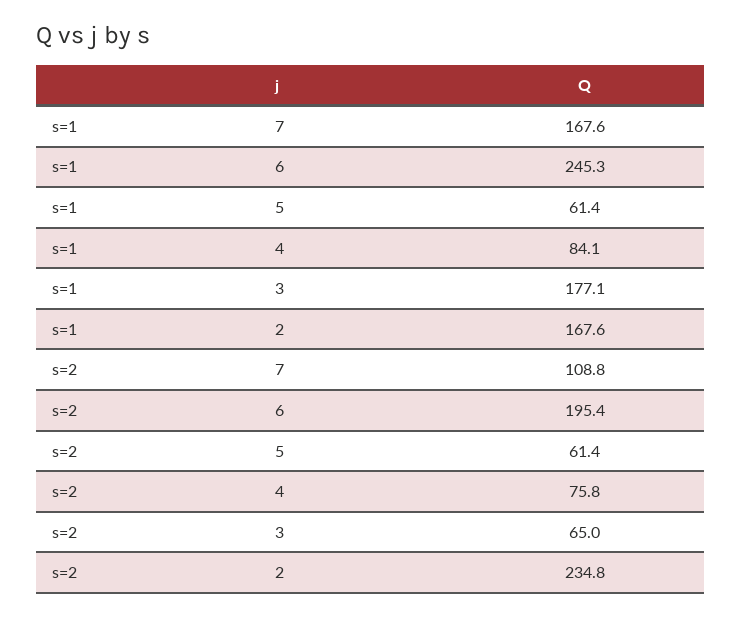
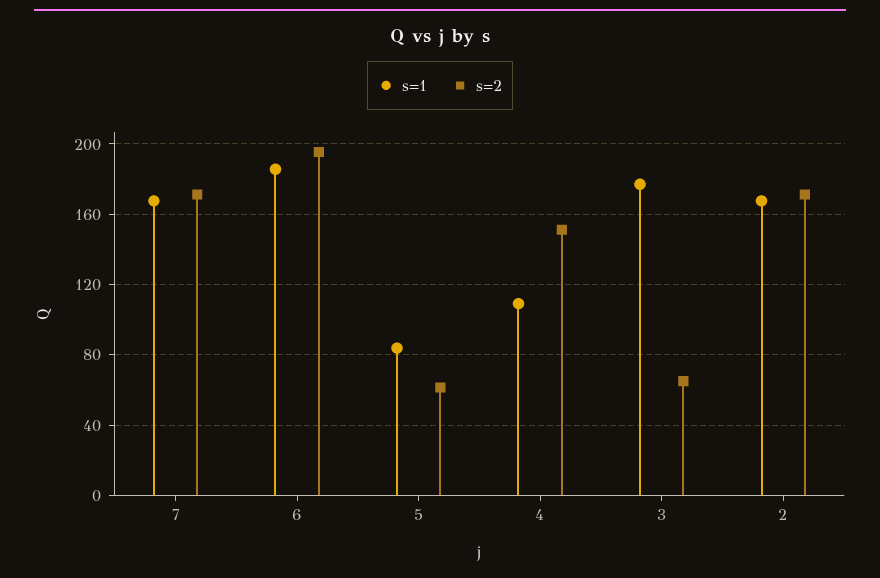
  {
    "s=1": {
      "7": 167.6,
-     "6": 245.3,
+     "6": 185,
-     "5": 61.4,
+     "5": 85,
-     "4": 84.1,
+     "4": 110,
      "3": 177.1,
      "2": 167.6
    },
    "s=2": {
-     "7": 108.8,
+     "7": 170,
      "6": 195.4,
      "5": 61.4,
-     "4": 75.8,
+     "4": 150,
      "3": 65,
-     "2": 234.8
+     "2": 170
    }
  }

